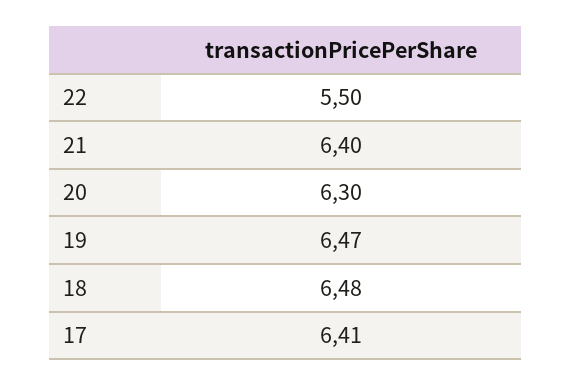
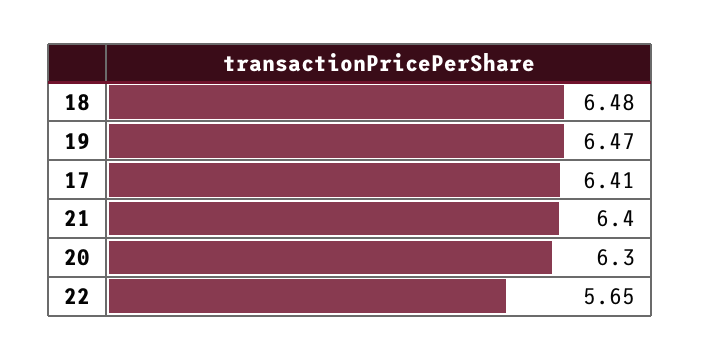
  {
-   "22": 5.5,
+   "22": 5.65,
    "21": 6.4,
    "20": 6.3,
    "19": 6.47,
    "18": 6.48,
    "17": 6.41
  }

